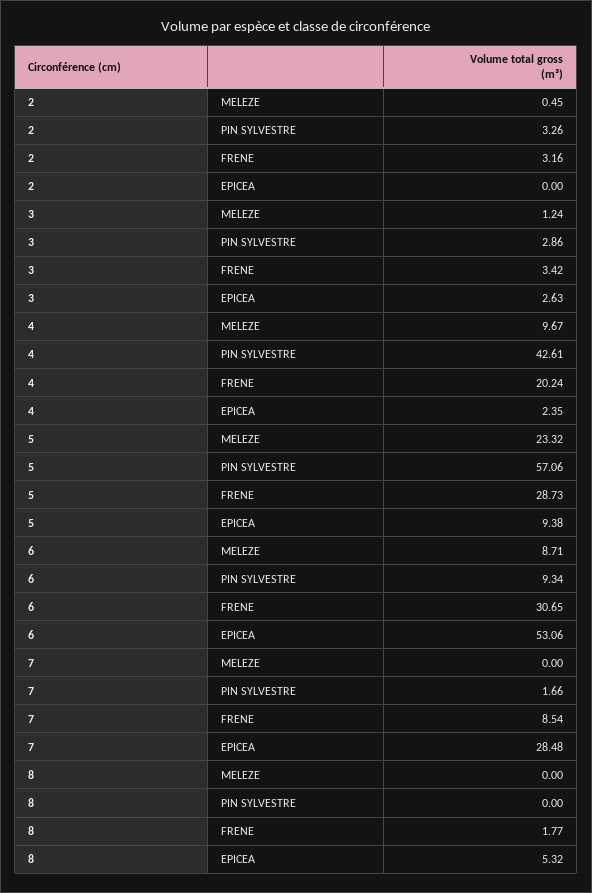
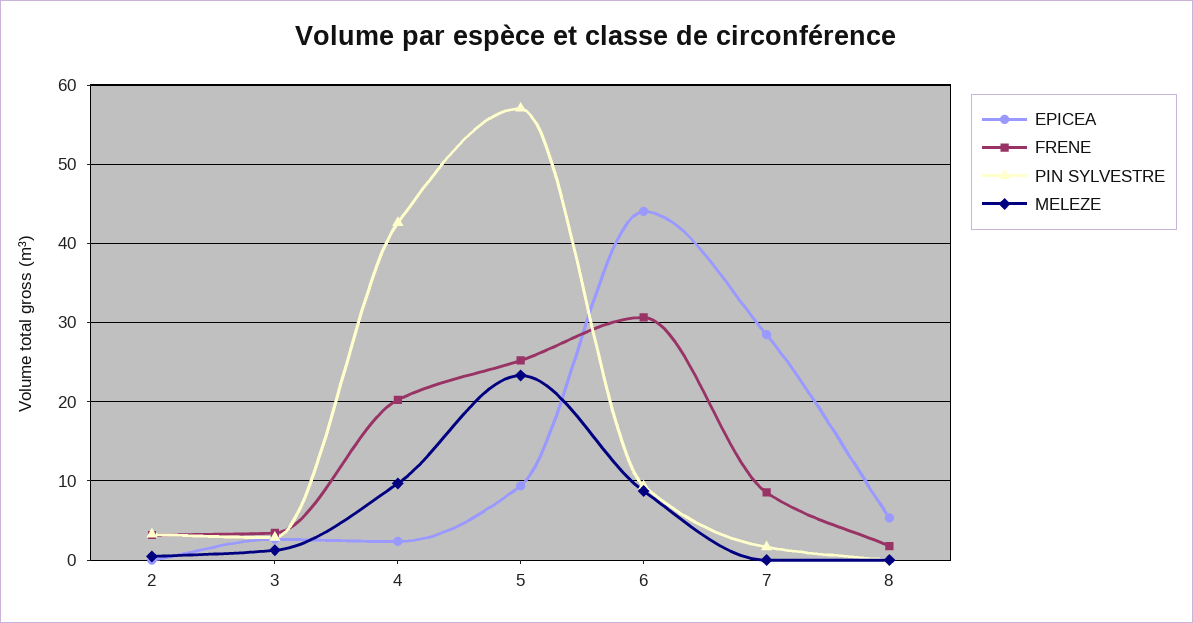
  {
    "MELEZE": {
      "2": 0.45,
      "3": 1.24,
      "4": 9.67,
      "5": 23.32,
      "6": 8.71,
      "7": 0,
      "8": 0
    },
    "PIN SYLVESTRE": {
      "2": 3.26,
      "3": 2.86,
      "4": 42.61,
      "5": 57.06,
      "6": 9.34,
      "7": 1.66,
      "8": 0
    },
    "FRENE": {
      "2": 3.16,
      "3": 3.42,
      "4": 20.24,
-     "5": 28.73,
+     "5": 25,
      "6": 30.65,
      "7": 8.54,
      "8": 1.77
    },
    "EPICEA": {
      "2": 0,
      "3": 2.63,
      "4": 2.35,
      "5": 9.38,
-     "6": 53.06,
+     "6": 44,
      "7": 28.48,
      "8": 5.32
    }
  }

